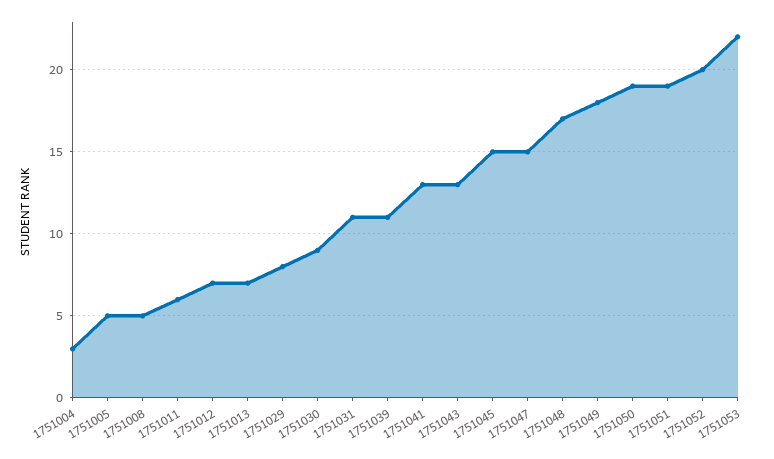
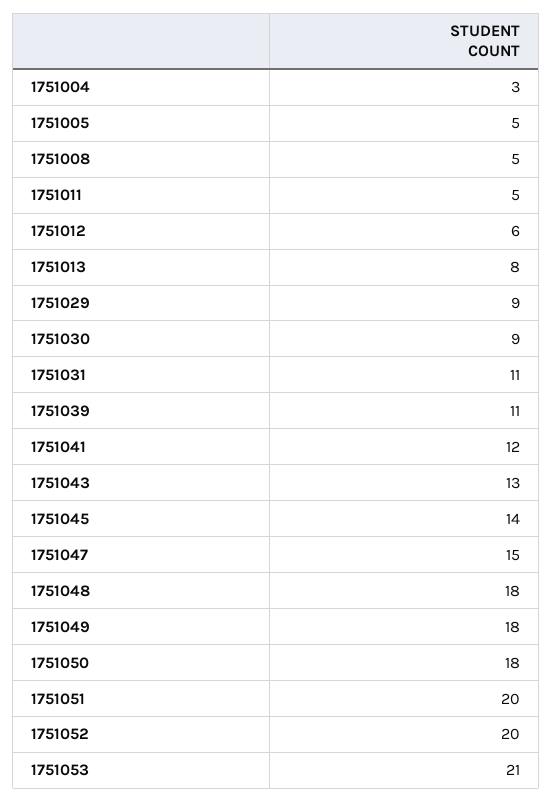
  {
    "1751004": 3,
    "1751005": 5,
    "1751008": 5,
-   "1751011": 6,
+   "1751011": 5,
-   "1751012": 7,
+   "1751012": 6,
-   "1751013": 7,
+   "1751013": 8,
-   "1751029": 8,
+   "1751029": 9,
    "1751030": 9,
    "1751031": 11,
    "1751039": 11,
-   "1751041": 13,
+   "1751041": 12,
    "1751043": 13,
-   "1751045": 15,
+   "1751045": 14,
    "1751047": 15,
-   "1751048": 17,
+   "1751048": 18,
    "1751049": 18,
-   "1751050": 19,
+   "1751050": 18,
-   "1751051": 19,
+   "1751051": 20,
    "1751052": 20,
-   "1751053": 22
+   "1751053": 21
  }

